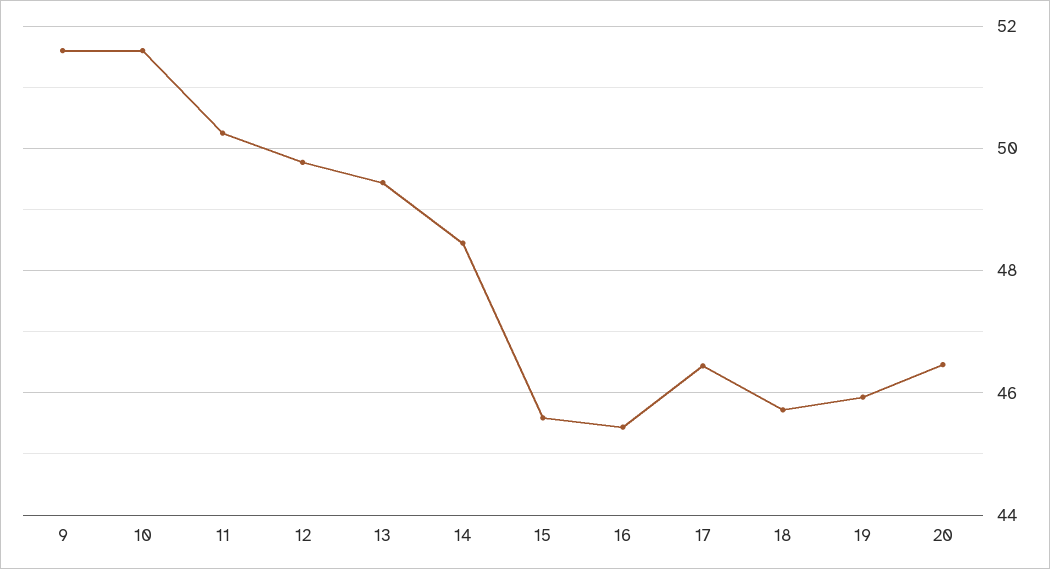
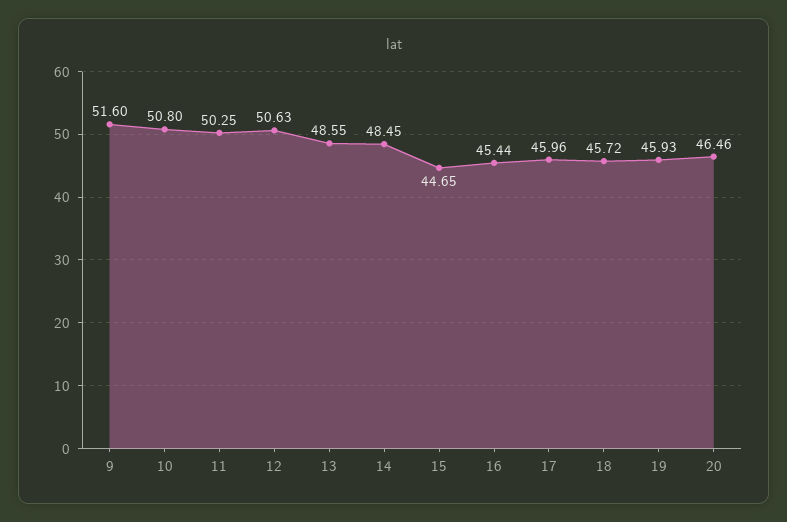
  {
    "9": 51.6,
-   "10": 51.6,
+   "10": 50.8,
    "11": 50.25,
-   "12": 49.8,
+   "12": 50.63,
-   "13": 49.4,
+   "13": 48.55,
    "14": 48.45,
-   "15": 45.6,
+   "15": 44.65,
    "16": 45.44,
-   "17": 46.4,
+   "17": 45.96,
    "18": 45.72,
    "19": 45.93,
    "20": 46.46
  }

